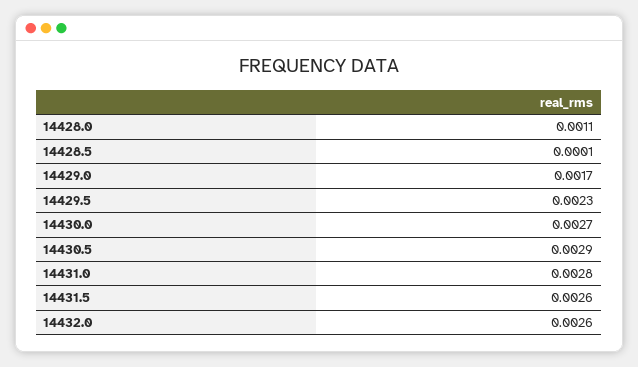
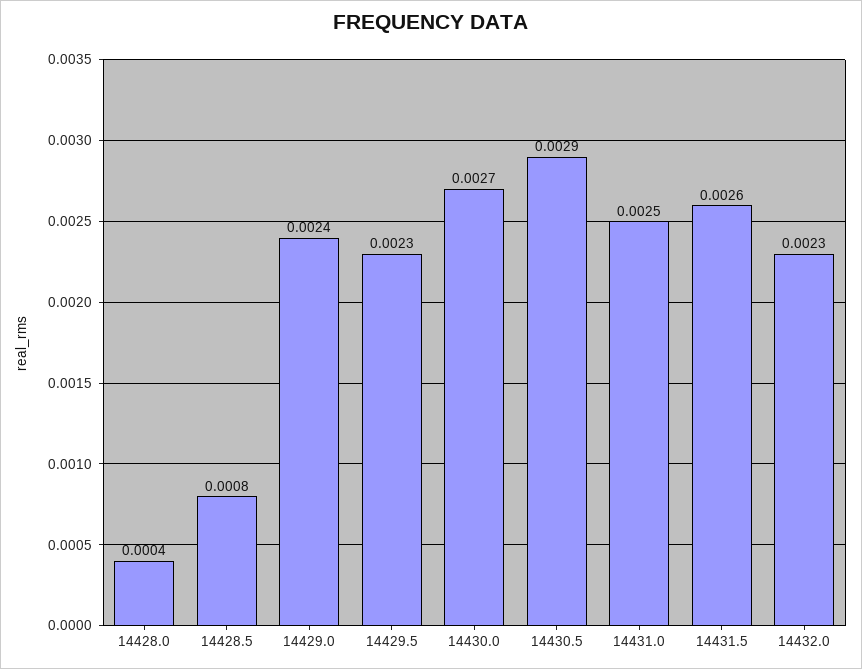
  {
-   "14428.0": 0.0011,
+   "14428.0": 0.0004,
-   "14428.5": 0.0001,
+   "14428.5": 0.0008,
-   "14429.0": 0.0017,
+   "14429.0": 0.0024,
    "14429.5": 0.0023,
    "14430.0": 0.0027,
    "14430.5": 0.0029,
-   "14431.0": 0.0028,
+   "14431.0": 0.0025,
    "14431.5": 0.0026,
-   "14432.0": 0.0026
+   "14432.0": 0.0023
  }

